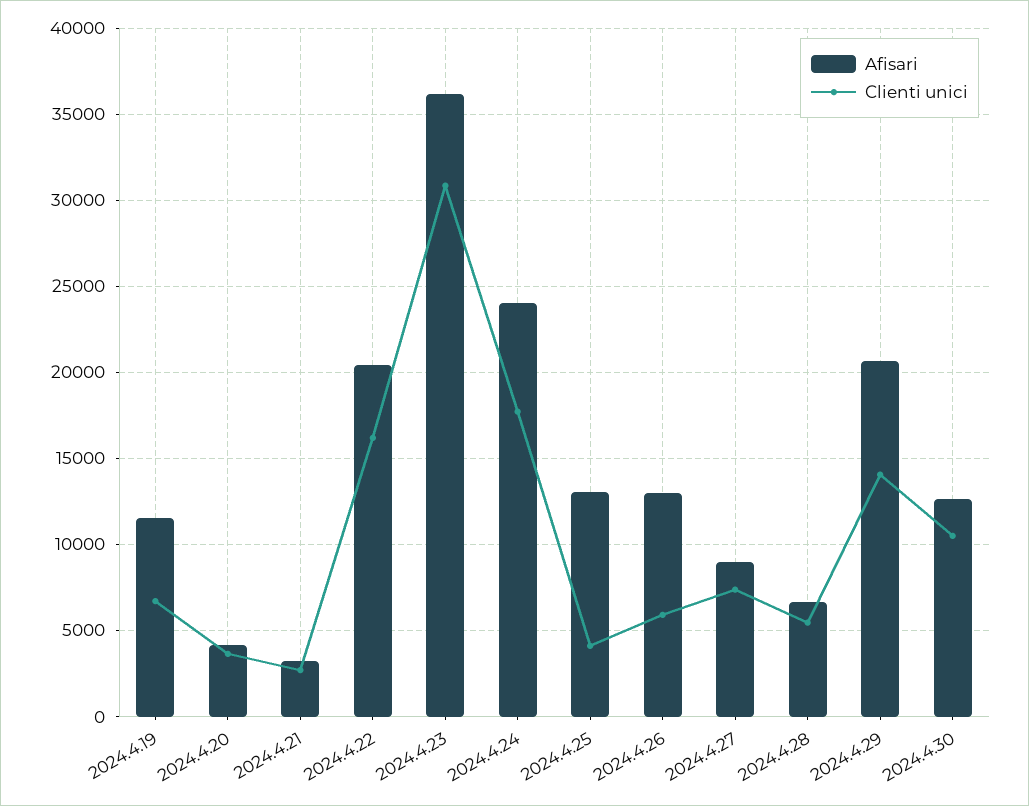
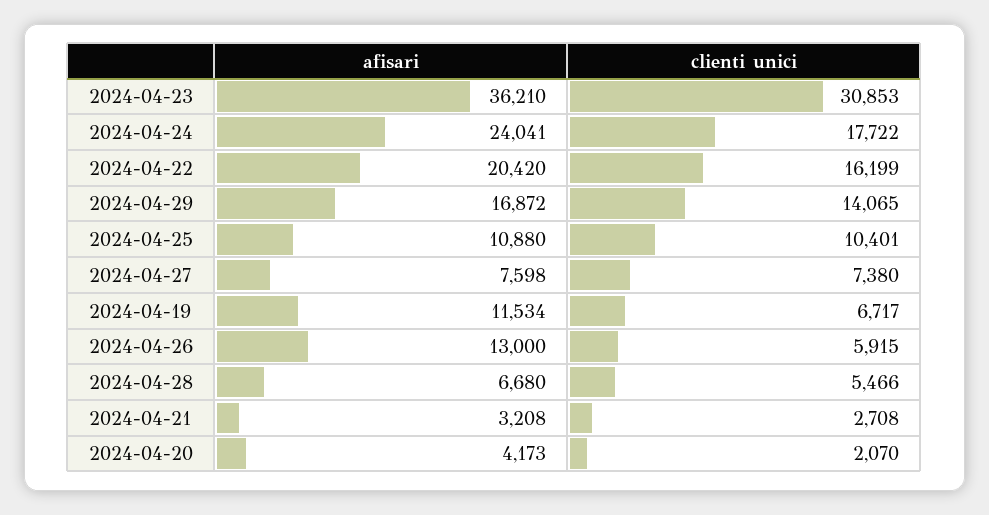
  {
    "Afisari": {
      "2024.4.19": 11534,
      "2024.4.20": 4173,
      "2024.4.21": 3208,
      "2024.4.22": 20420,
      "2024.4.23": 36210,
      "2024.4.24": 24041,
-     "2024.4.25": 13000,
+     "2024.4.25": 10880,
      "2024.4.26": 13000,
-     "2024.4.27": 9000,
+     "2024.4.27": 7598,
      "2024.4.28": 6680,
-     "2024.4.29": 20500,
+     "2024.4.29": 16872
-     "2024.4.30": 12500
    },
    "Clienti unici": {
      "2024.4.19": 6717,
-     "2024.4.20": 3500,
+     "2024.4.20": 2070,
      "2024.4.21": 2708,
      "2024.4.22": 16199,
      "2024.4.23": 30853,
      "2024.4.24": 17722,
-     "2024.4.25": 4000,
+     "2024.4.25": 10401,
      "2024.4.26": 5915,
      "2024.4.27": 7380,
      "2024.4.28": 5466,
-     "2024.4.29": 14065,
+     "2024.4.29": 14065
-     "2024.4.30": 10500
    }
  }

